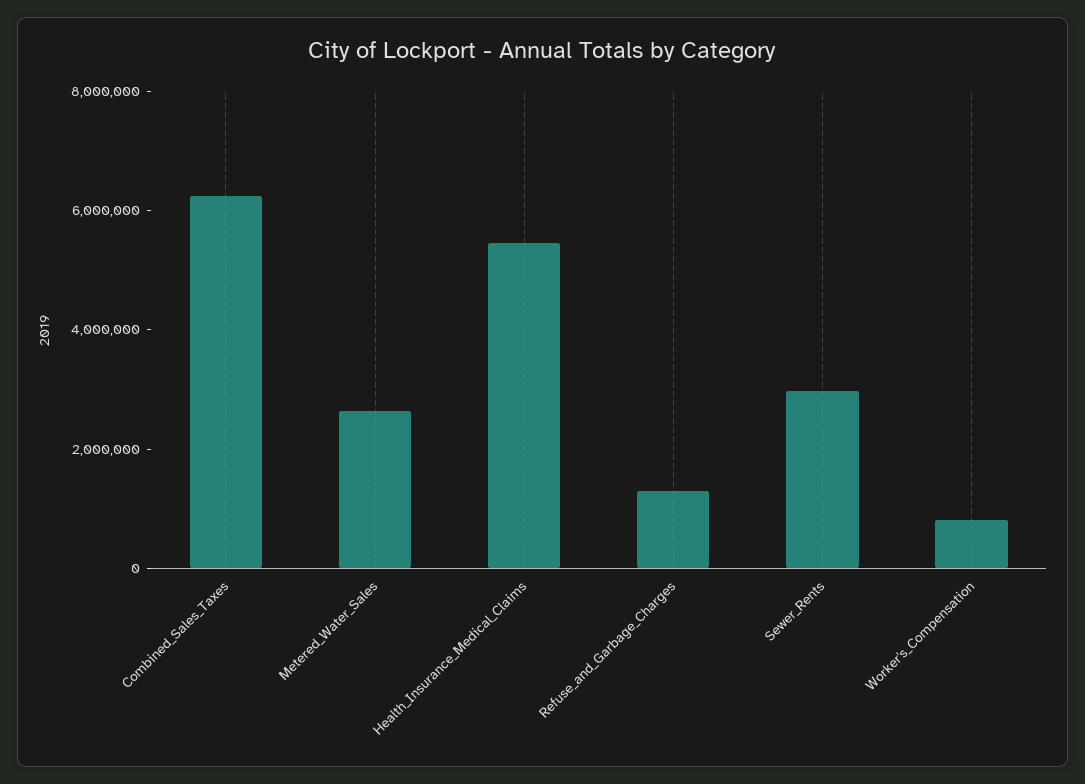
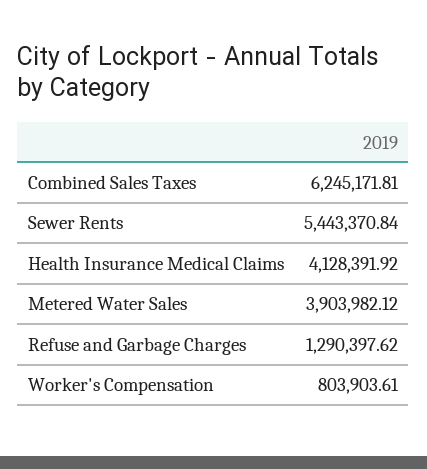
  {
    "Combined_Sales_Taxes": 6245171.81,
-   "Metered_Water_Sales": 2500000,
+   "Metered_Water_Sales": 3903982.12,
-   "Health_Insurance_Medical_Claims": 5500000,
+   "Health_Insurance_Medical_Claims": 4128391.92,
    "Refuse_and_Garbage_Charges": 1290397.62,
-   "Sewer_Rents": 3000000,
+   "Sewer_Rents": 5443370.84,
    "Worker's_Compensation": 803903.61
  }

